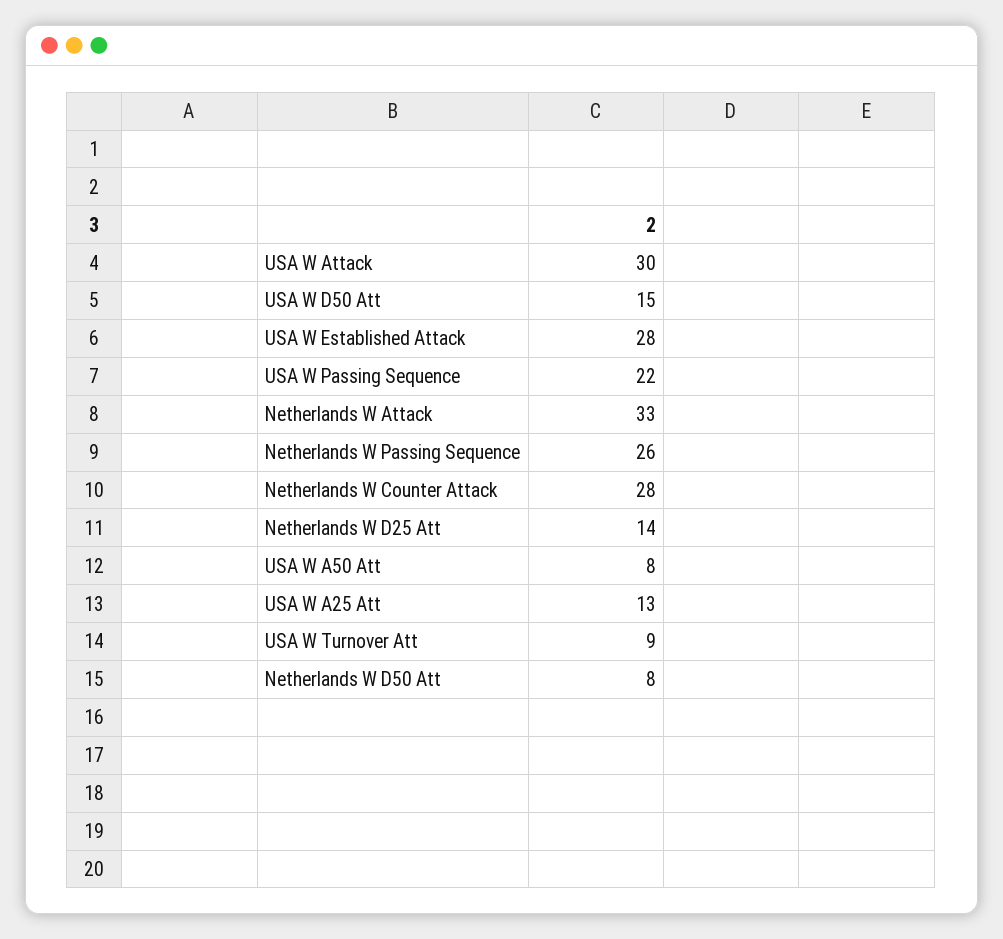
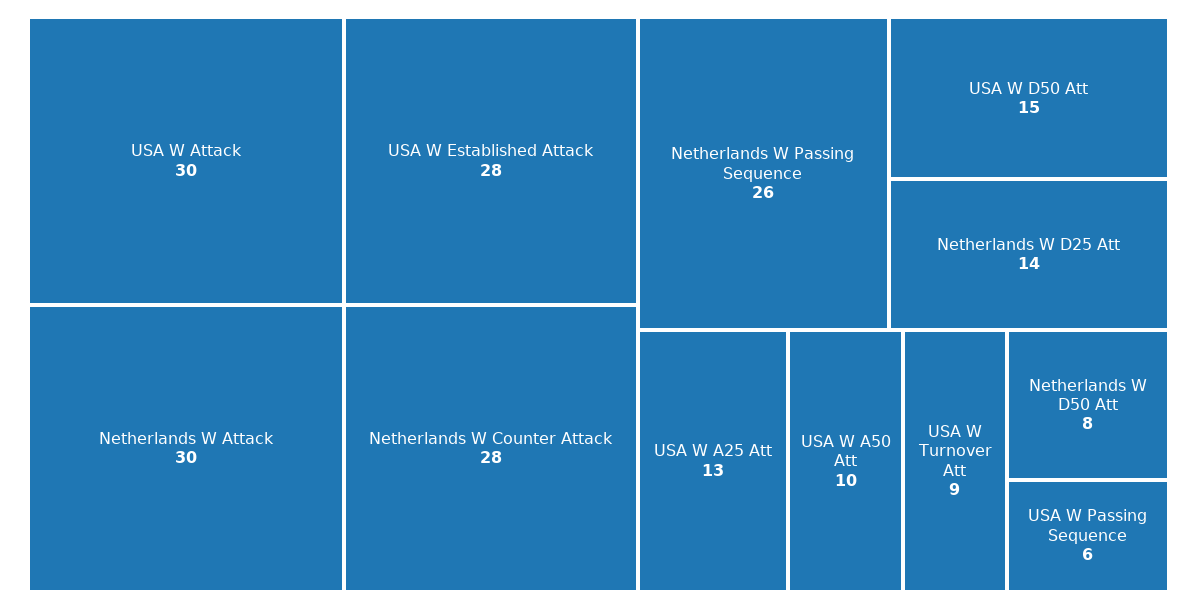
  {
    "USA W Attack": 30,
    "USA W D50 Att": 15,
    "USA W Established Attack": 28,
-   "USA W Passing Sequence": 22,
+   "USA W Passing Sequence": 6,
-   "Netherlands W Attack": 33,
+   "Netherlands W Attack": 30,
    "Netherlands W Passing Sequence": 26,
    "Netherlands W Counter Attack": 28,
    "Netherlands W D25 Att": 14,
-   "USA W A50 Att": 8,
+   "USA W A50 Att": 10,
    "USA W A25 Att": 13,
    "USA W Turnover Att": 9,
    "Netherlands W D50 Att": 8
  }

